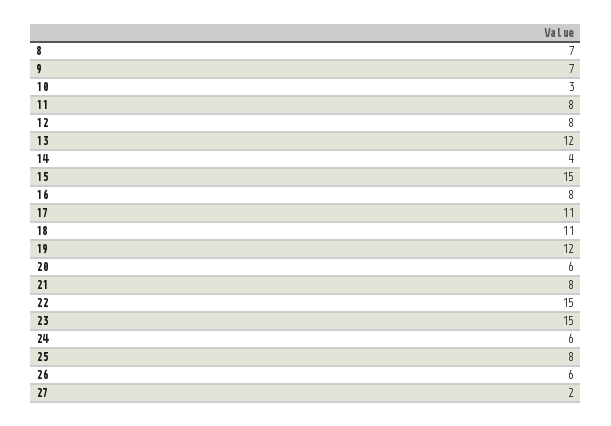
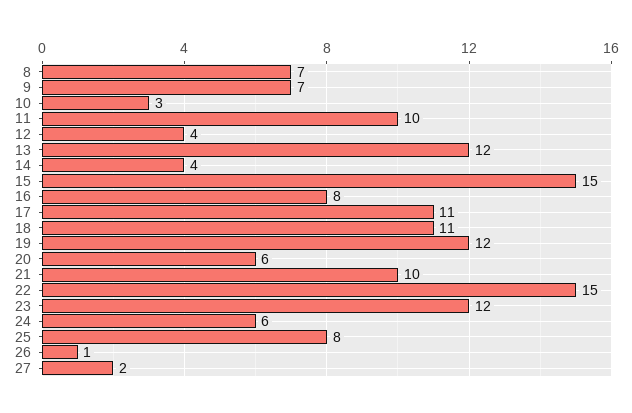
  {
    "8": 7,
    "9": 7,
    "10": 3,
-   "11": 8,
+   "11": 10,
-   "12": 8,
+   "12": 4,
    "13": 12,
    "14": 4,
    "15": 15,
    "16": 8,
    "17": 11,
    "18": 11,
    "19": 12,
    "20": 6,
-   "21": 8,
+   "21": 10,
    "22": 15,
-   "23": 15,
+   "23": 12,
    "24": 6,
    "25": 8,
-   "26": 6,
+   "26": 1,
    "27": 2
  }

